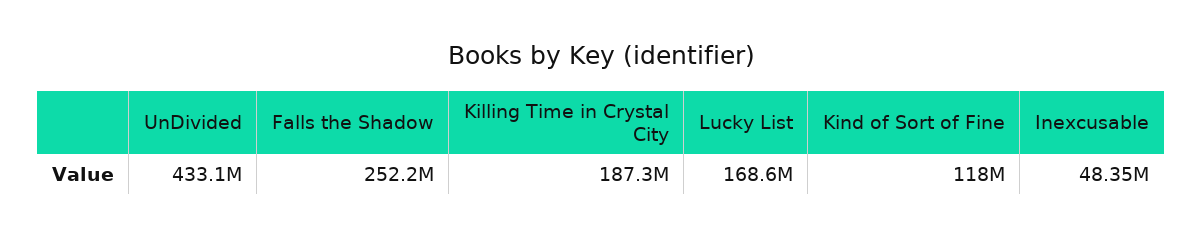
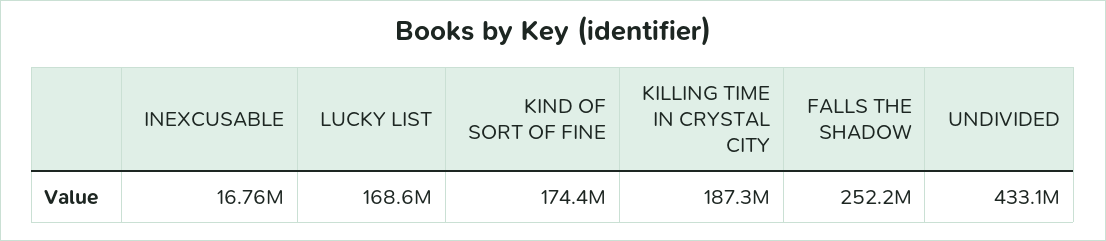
  {
    "UnDivided": 433100000,
    "Falls the Shadow": 252200000,
    "Killing Time in Crystal City": 187300000,
    "Lucky List": 168600000,
-   "Kind of Sort of Fine": 118000000,
+   "Kind of Sort of Fine": 174400000,
-   "Inexcusable": 48350000
+   "Inexcusable": 16760000
  }

